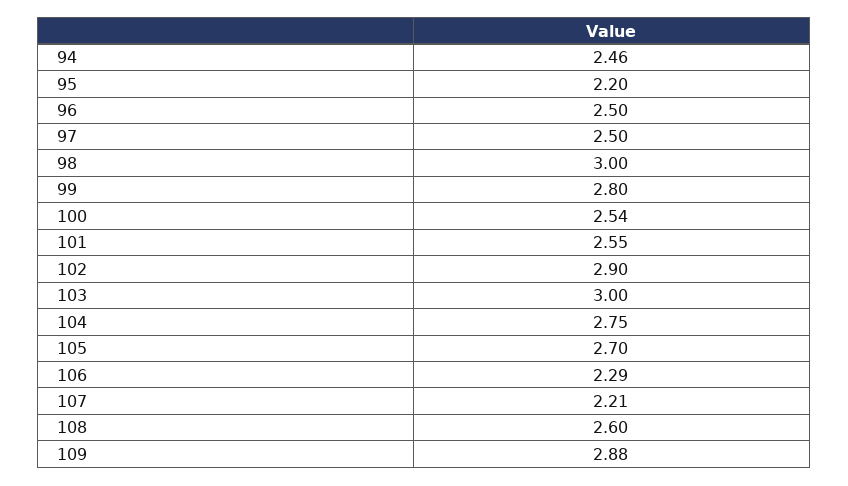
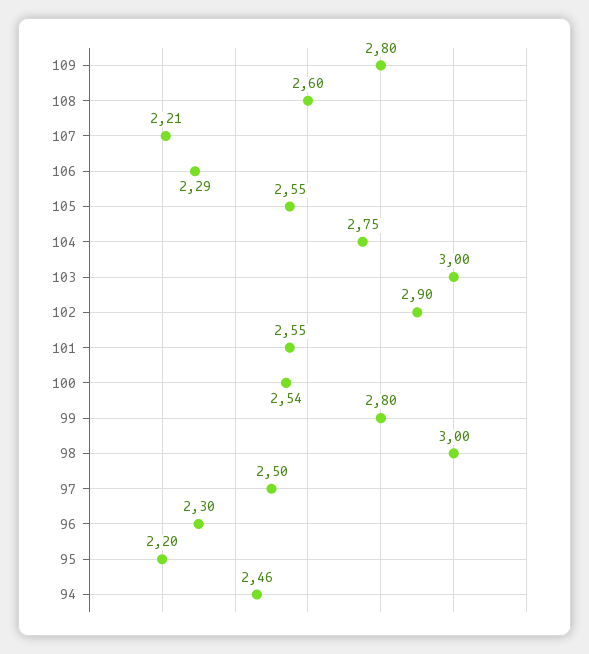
  {
    "94": 2.46,
    "95": 2.2,
-   "96": 2.5,
+   "96": 2.3,
    "97": 2.5,
    "98": 3,
    "99": 2.8,
    "100": 2.54,
    "101": 2.55,
    "102": 2.9,
    "103": 3,
    "104": 2.75,
-   "105": 2.7,
+   "105": 2.55,
    "106": 2.29,
    "107": 2.21,
    "108": 2.6,
-   "109": 2.88
+   "109": 2.8
  }

